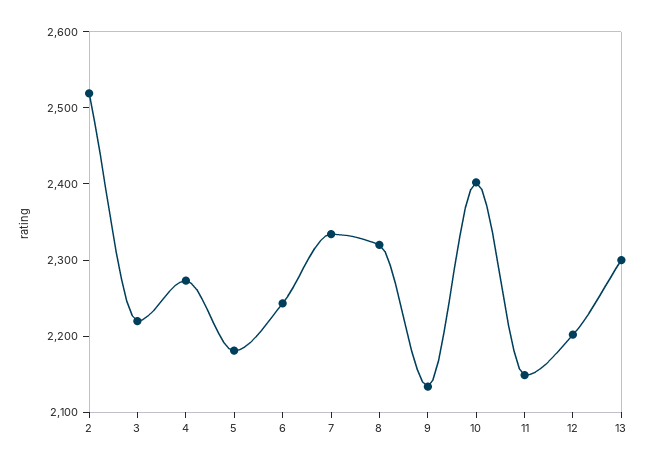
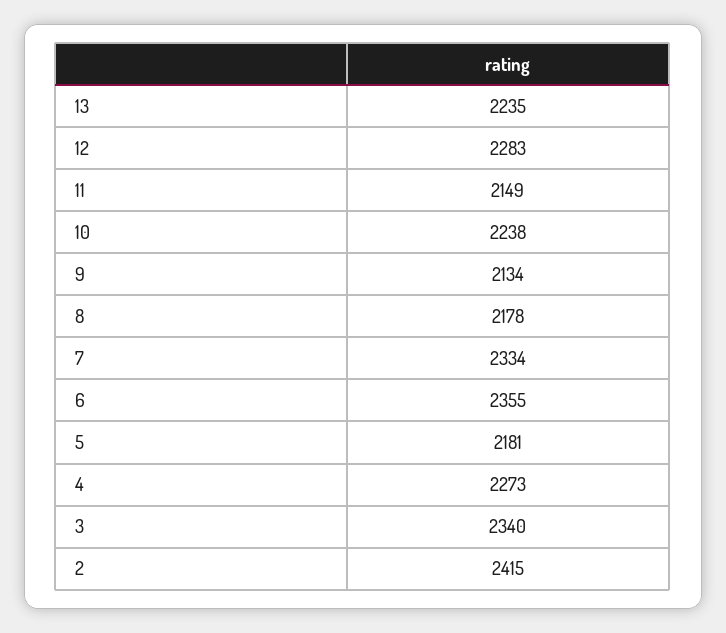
  {
-   "2": 2520,
+   "2": 2415,
-   "3": 2220,
+   "3": 2340,
    "4": 2273,
    "5": 2181,
-   "6": 2240,
+   "6": 2355,
    "7": 2334,
-   "8": 2320,
+   "8": 2178,
    "9": 2134,
-   "10": 2400,
+   "10": 2238,
    "11": 2149,
-   "12": 2200,
+   "12": 2283,
-   "13": 2300
+   "13": 2235
  }

